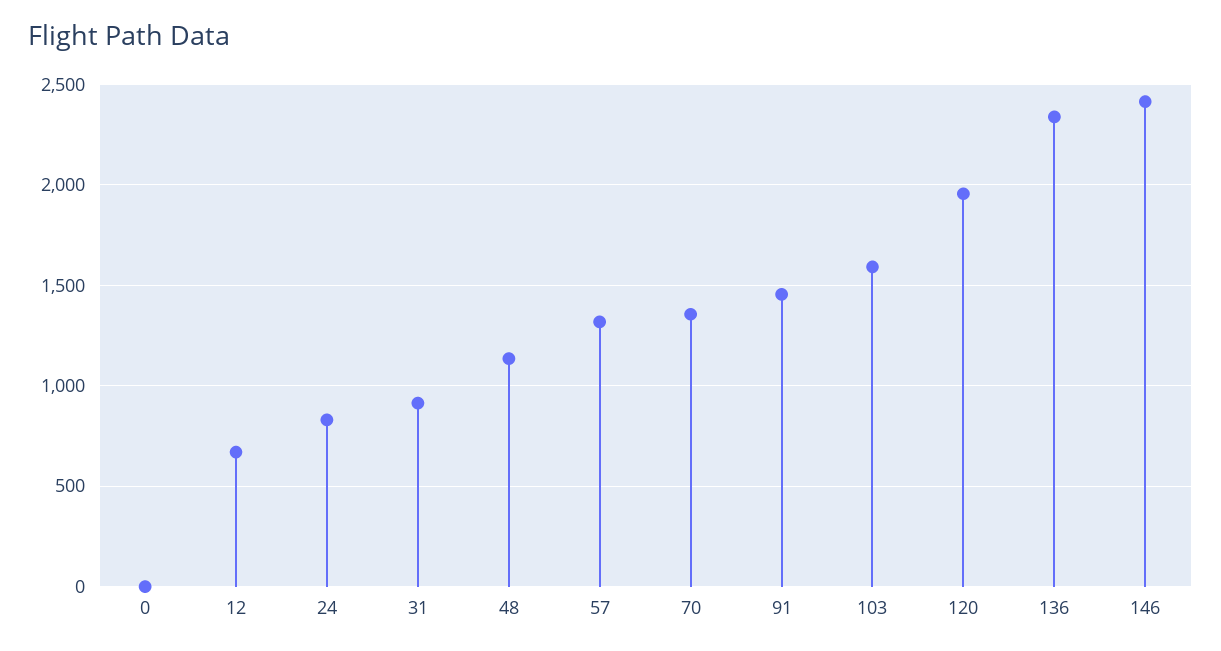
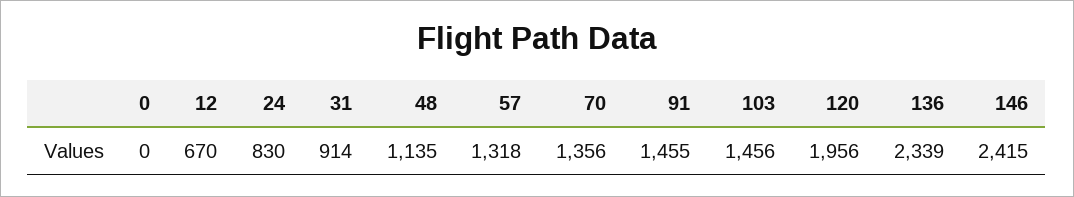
  {
    "0": 0,
    "12": 670,
    "24": 830,
    "31": 914,
    "48": 1135,
    "57": 1318,
    "70": 1356,
    "91": 1455,
-   "103": 1600,
+   "103": 1456,
    "120": 1956,
    "136": 2339,
    "146": 2415
  }

